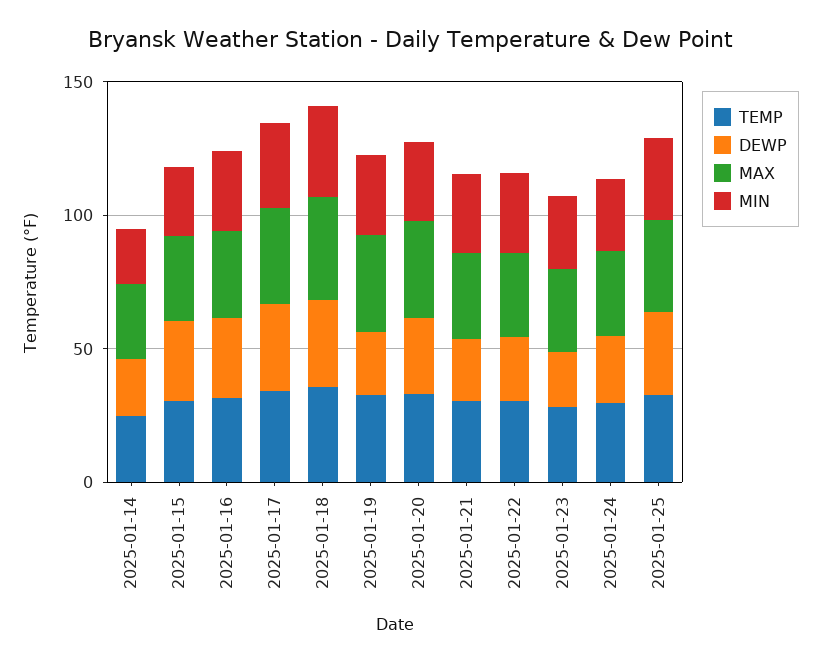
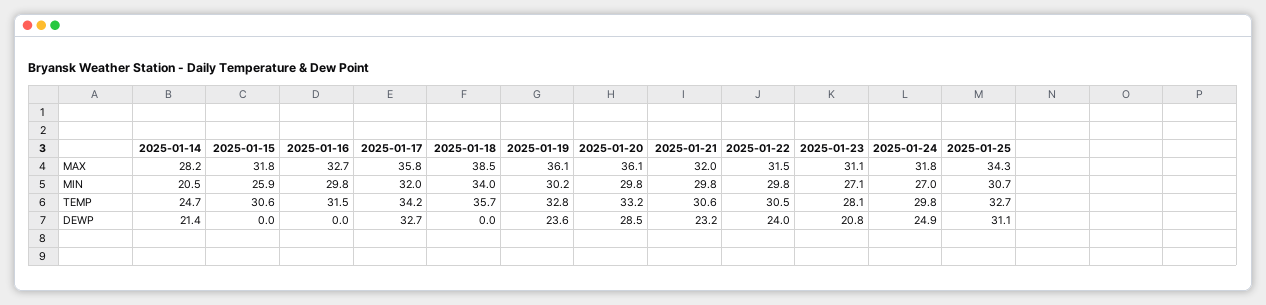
  {
    "TEMP": {
      "2025-01-14": 24.7,
      "2025-01-15": 30.6,
      "2025-01-16": 31.5,
      "2025-01-17": 34.2,
      "2025-01-18": 35.7,
      "2025-01-19": 32.8,
      "2025-01-20": 33.2,
      "2025-01-21": 30.6,
      "2025-01-22": 30.5,
      "2025-01-23": 28.1,
      "2025-01-24": 29.8,
      "2025-01-25": 32.7
    },
    "DEWP": {
      "2025-01-14": 21.4,
-     "2025-01-15": 30,
+     "2025-01-15": 0,
-     "2025-01-16": 30,
+     "2025-01-16": 0,
      "2025-01-17": 32.7,
-     "2025-01-18": 30,
+     "2025-01-18": 0,
      "2025-01-19": 23.6,
      "2025-01-20": 28.5,
      "2025-01-21": 23.2,
      "2025-01-22": 24,
      "2025-01-23": 20.8,
      "2025-01-24": 24.9,
      "2025-01-25": 31.1
    },
    "MAX": {
      "2025-01-14": 28.2,
      "2025-01-15": 31.8,
      "2025-01-16": 32.7,
      "2025-01-17": 35.8,
      "2025-01-18": 38.5,
      "2025-01-19": 36.1,
      "2025-01-20": 36.1,
      "2025-01-21": 32,
      "2025-01-22": 31.5,
      "2025-01-23": 31.1,
      "2025-01-24": 31.8,
      "2025-01-25": 34.3
    },
    "MIN": {
      "2025-01-14": 20.5,
      "2025-01-15": 25.9,
      "2025-01-16": 29.8,
      "2025-01-17": 32,
      "2025-01-18": 34,
      "2025-01-19": 30.2,
      "2025-01-20": 29.8,
      "2025-01-21": 29.8,
      "2025-01-22": 29.8,
      "2025-01-23": 27.1,
      "2025-01-24": 27,
      "2025-01-25": 30.7
    }
  }

